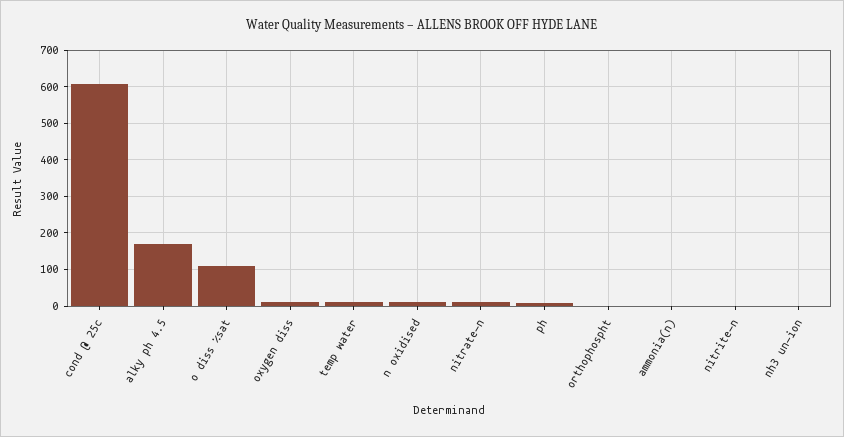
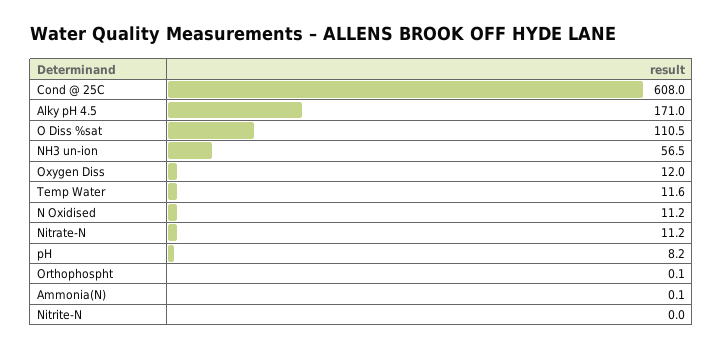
  {
    "cond @ 25c": 608,
    "alky ph 4.5": 171,
    "o diss %sat": 110.5,
    "oxygen diss": 12,
    "temp water": 11.6,
    "n oxidised": 11.2,
    "nitrate-n": 11.2,
    "ph": 8.2,
    "orthophospht": 0.1,
    "ammonia(n)": 0.1,
    "nitrite-n": 0,
-   "nh3 un-ion": 0
+   "nh3 un-ion": 56.5
  }

